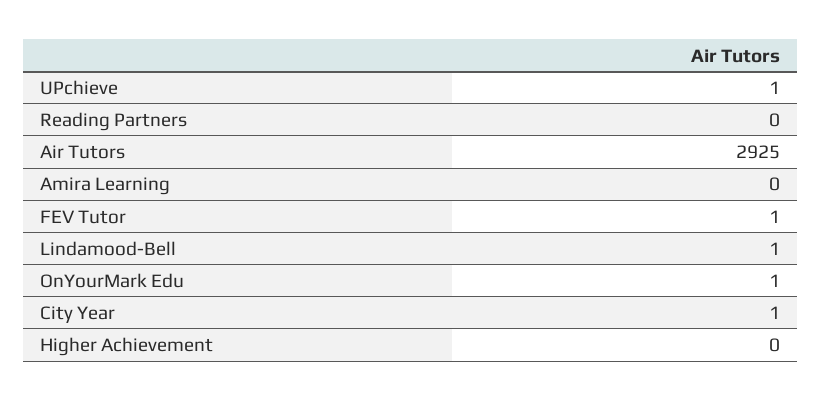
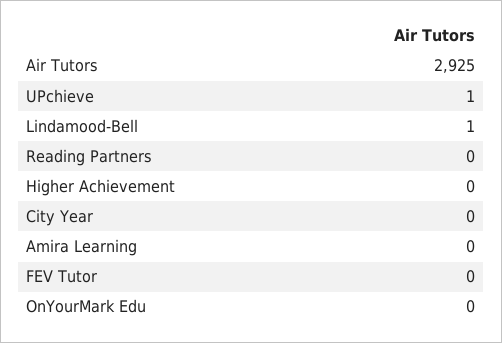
  {
    "UPchieve": 1,
    "Reading Partners": 0,
    "Air Tutors": 2925,
    "Amira Learning": 0,
-   "FEV Tutor": 1,
+   "FEV Tutor": 0,
    "Lindamood-Bell": 1,
-   "OnYourMark Edu": 1,
+   "OnYourMark Edu": 0,
-   "City Year": 1,
+   "City Year": 0,
    "Higher Achievement": 0
  }

